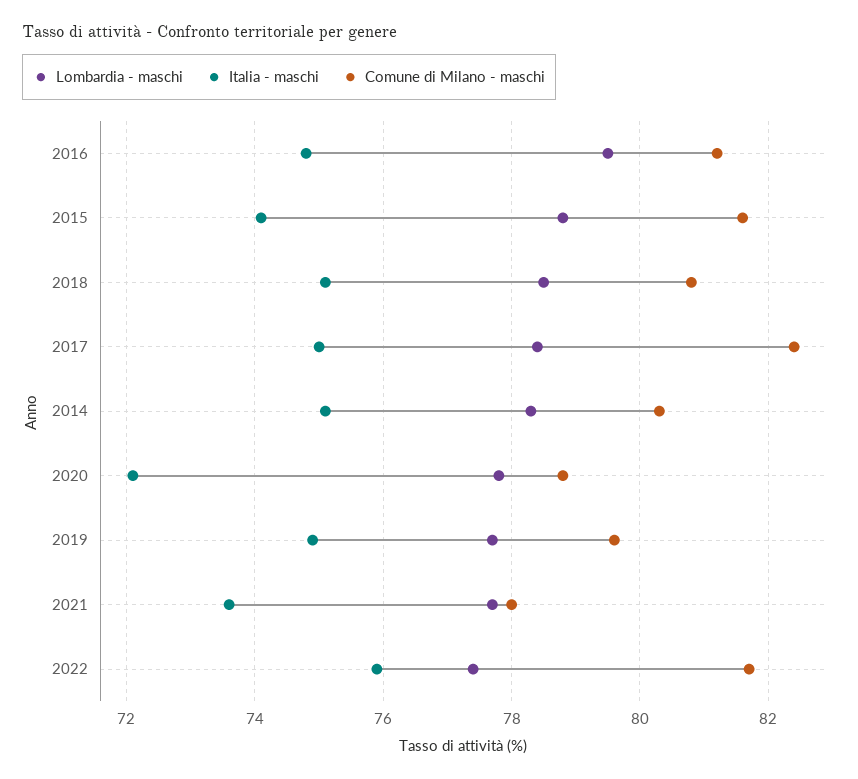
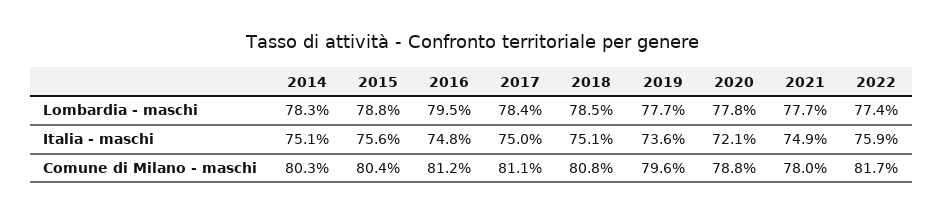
  {
    "Lombardia - maschi": {
      "2016": 79.5,
      "2015": 78.8,
      "2018": 78.5,
      "2017": 78.4,
      "2014": 78.3,
      "2020": 77.8,
      "2019": 77.7,
      "2021": 77.7,
      "2022": 77.4
    },
    "Italia - maschi": {
      "2016": 74.8,
-     "2015": 74,
+     "2015": 75.6,
      "2018": 75.1,
      "2017": 75,
      "2014": 75.1,
      "2020": 72.1,
-     "2019": 75,
+     "2019": 73.6,
-     "2021": 73.5,
+     "2021": 74.9,
      "2022": 75.9
    },
    "Comune di Milano - maschi": {
      "2016": 81.2,
-     "2015": 81.5,
+     "2015": 80.4,
      "2018": 80.8,
-     "2017": 82.5,
+     "2017": 81.1,
      "2014": 80.3,
      "2020": 78.8,
      "2019": 79.6,
      "2021": 78,
      "2022": 81.7
    }
  }

